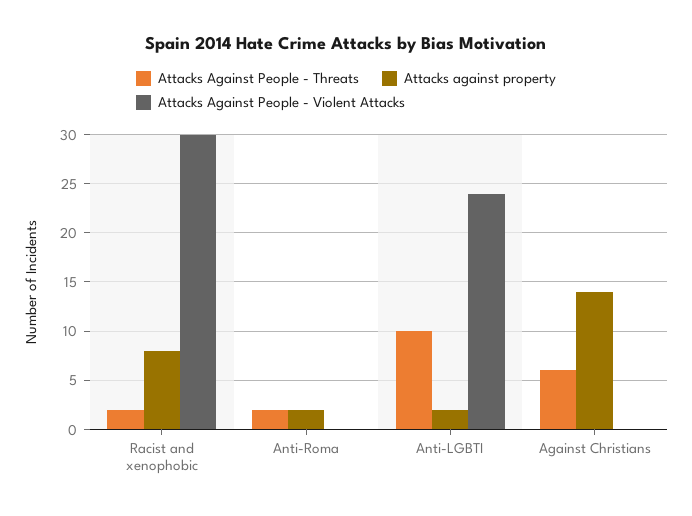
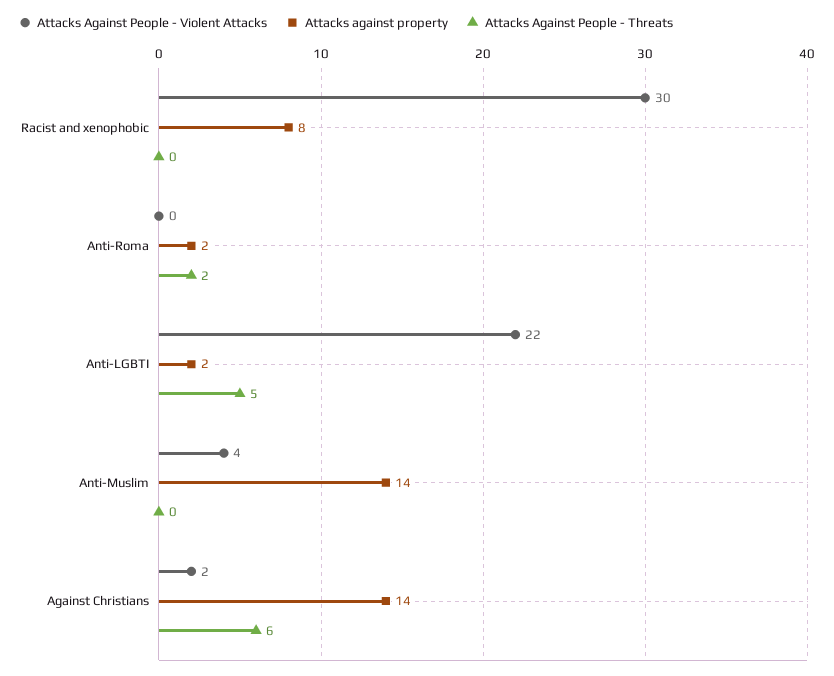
  {
    "Attacks Against People - Threats": {
-     "Racist and xenophobic": 2,
+     "Racist and xenophobic": 0,
      "Anti-Roma": 2,
-     "Anti-LGBTI": 10,
+     "Anti-LGBTI": 5,
-     "Against Christians": 6
+     "Against Christians": 6,
+     "Anti-Muslim": 0
    },
    "Attacks against property": {
      "Racist and xenophobic": 8,
      "Anti-Roma": 2,
      "Anti-LGBTI": 2,
-     "Against Christians": 14
+     "Against Christians": 14,
+     "Anti-Muslim": 14
    },
    "Attacks Against People - Violent Attacks": {
      "Racist and xenophobic": 30,
      "Anti-Roma": 0,
-     "Anti-LGBTI": 24,
+     "Anti-LGBTI": 22,
-     "Against Christians": 0
+     "Against Christians": 2,
+     "Anti-Muslim": 4
    }
  }

